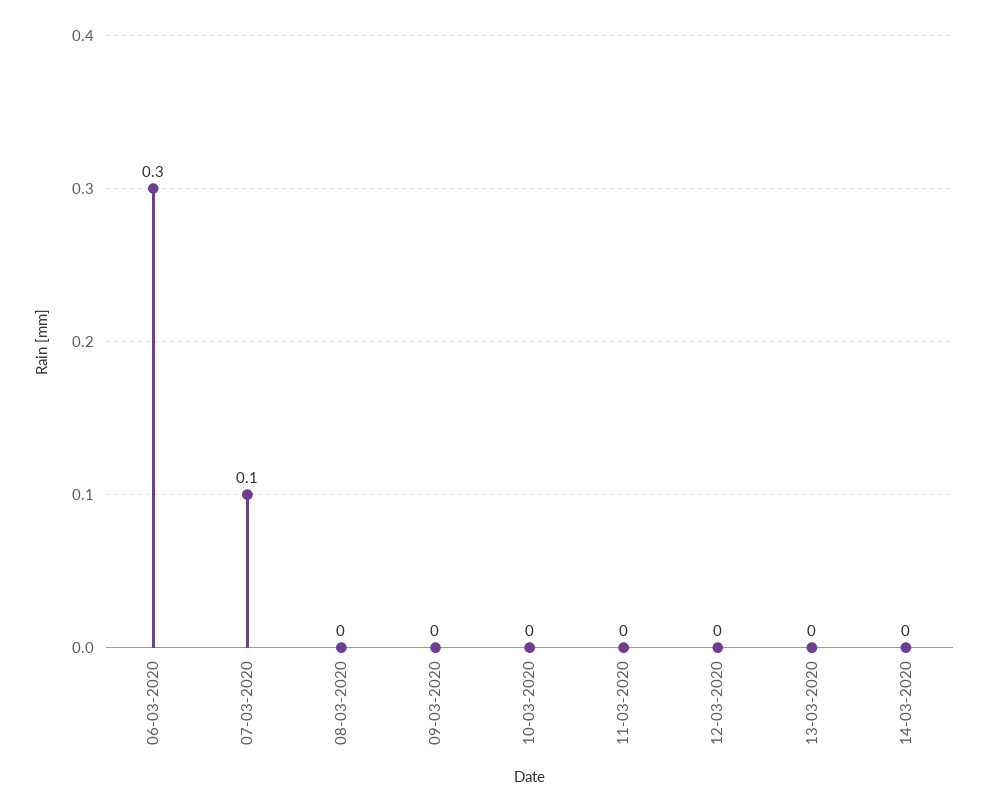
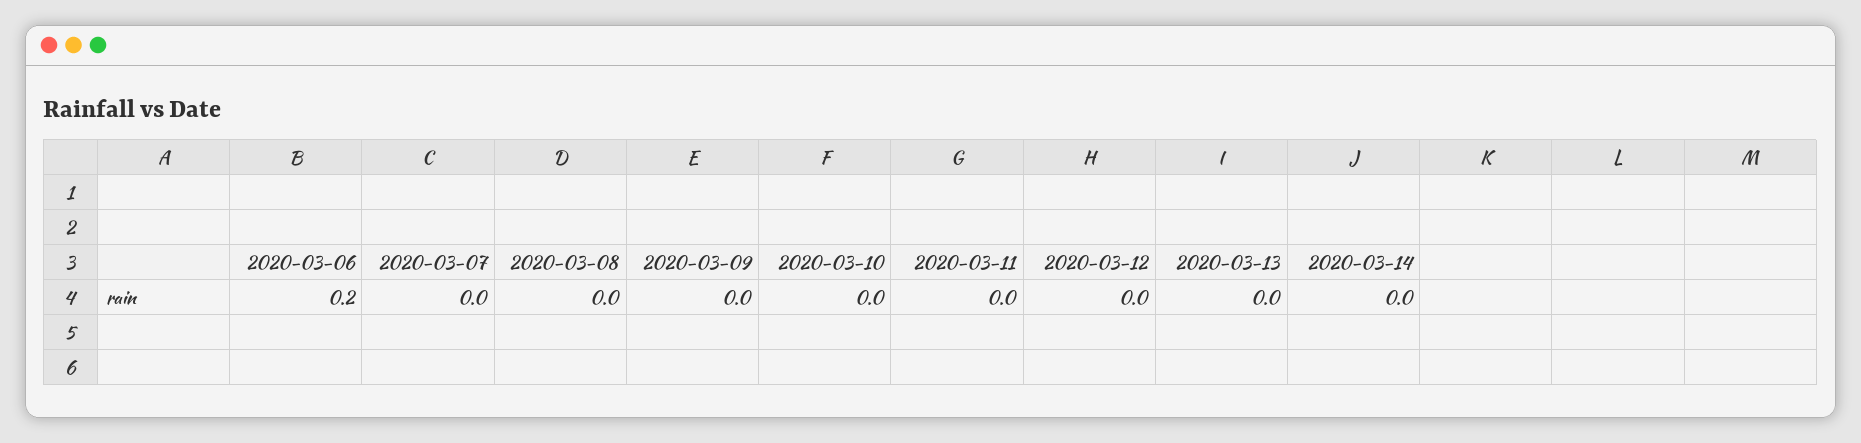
  {
-   "06-03-2020": 0.3,
+   "06-03-2020": 0.2,
-   "07-03-2020": 0.1,
+   "07-03-2020": 0,
    "08-03-2020": 0,
    "09-03-2020": 0,
    "10-03-2020": 0,
    "11-03-2020": 0,
    "12-03-2020": 0,
    "13-03-2020": 0,
    "14-03-2020": 0
  }

